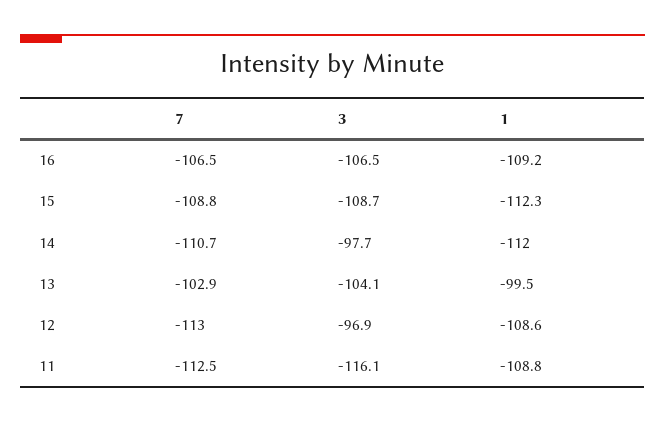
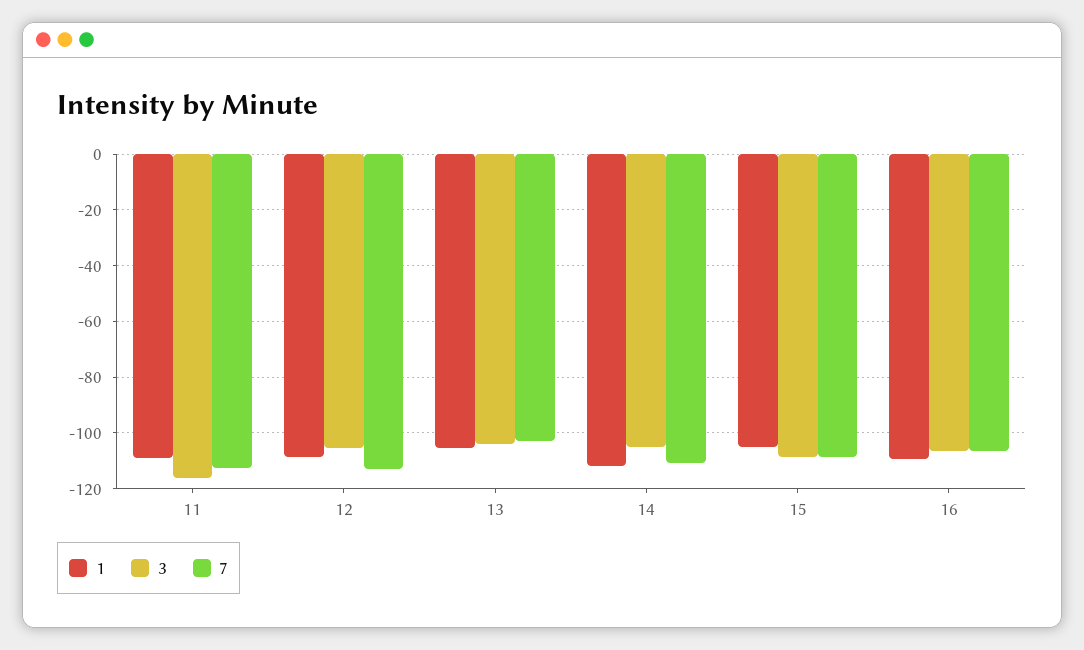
  {
    "7": {
      "16": -106.5,
      "15": -108.8,
      "14": -110.7,
      "13": -102.9,
      "12": -113,
      "11": -112.5
    },
    "3": {
      "16": -106.5,
      "15": -108.7,
-     "14": -97.7,
+     "14": -105,
      "13": -104.1,
-     "12": -96.9,
+     "12": -105,
      "11": -116.1
    },
    "1": {
      "16": -109.2,
-     "15": -112.3,
+     "15": -105,
      "14": -112,
-     "13": -99.5,
+     "13": -105,
      "12": -108.6,
      "11": -108.8
    }
  }

